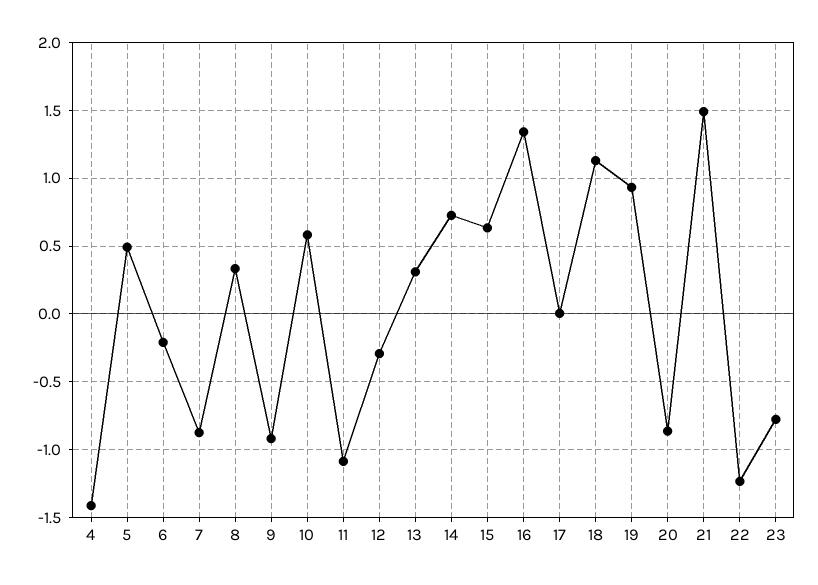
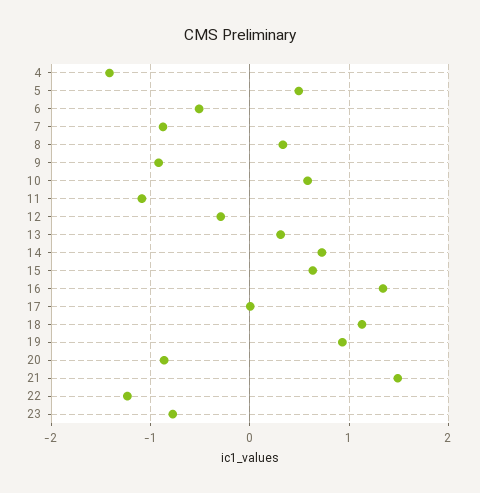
  {
    "4": -1.4,
    "5": 0.5,
-   "6": -0.2,
+   "6": -0.5,
    "7": -0.85,
    "8": 0.35,
    "9": -0.9,
    "10": 0.6,
    "11": -1.1,
    "12": -0.3,
    "13": 0.3,
    "14": 0.75,
    "15": 0.65,
    "16": 1.35,
    "17": 0,
    "18": 1.15,
    "19": 0.95,
    "20": -0.85,
    "21": 1.5,
    "22": -1.25,
    "23": -0.8
  }

